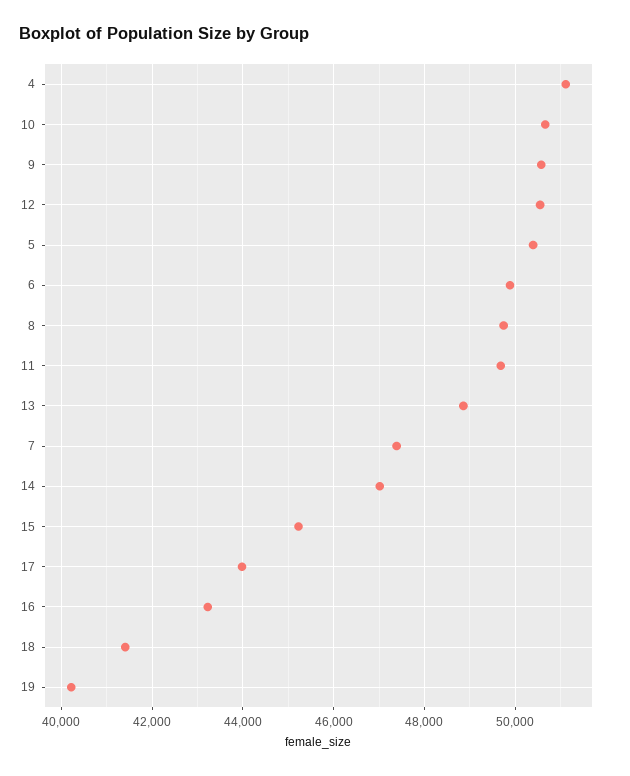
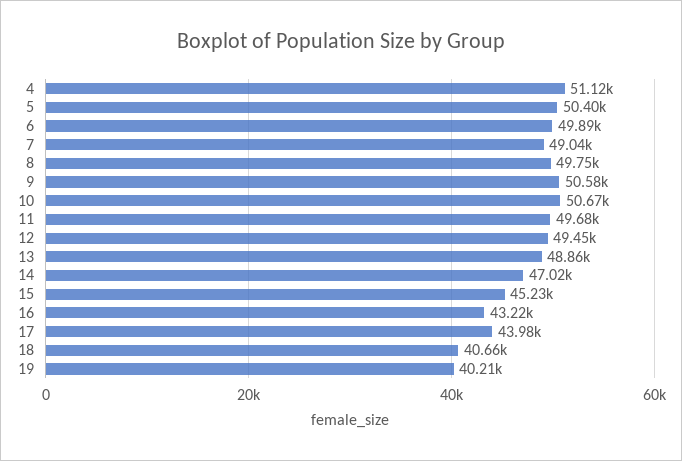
  {
    "4": 51120,
    "10": 50670,
    "9": 50580,
-   "12": 50600,
+   "12": 49450,
    "5": 50400,
    "6": 49890,
    "8": 49750,
    "11": 49680,
    "13": 48860,
-   "7": 47400,
+   "7": 49040,
    "14": 47020,
    "15": 45230,
    "17": 43980,
    "16": 43220,
-   "18": 41400,
+   "18": 40660,
    "19": 40210
  }

